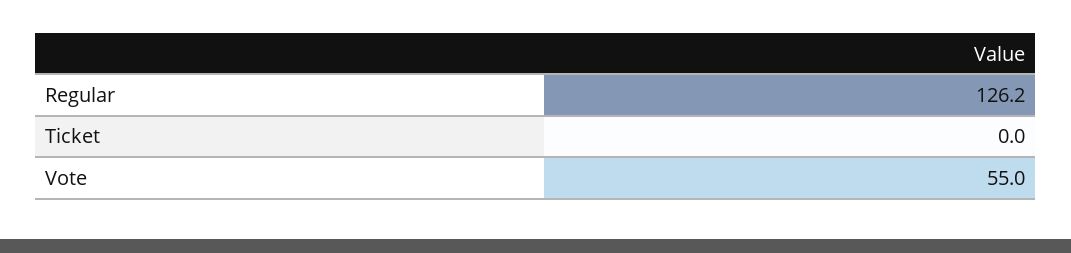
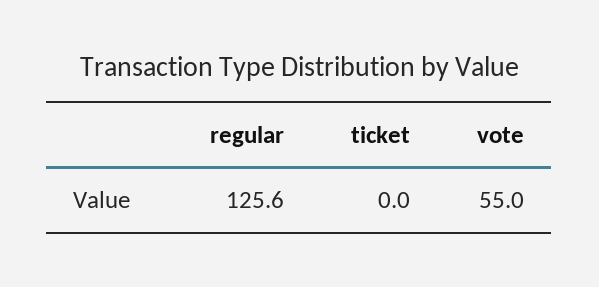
  {
-   "Regular": 126.2,
+   "Regular": 125.6,
    "Ticket": 0,
    "Vote": 55
  }

